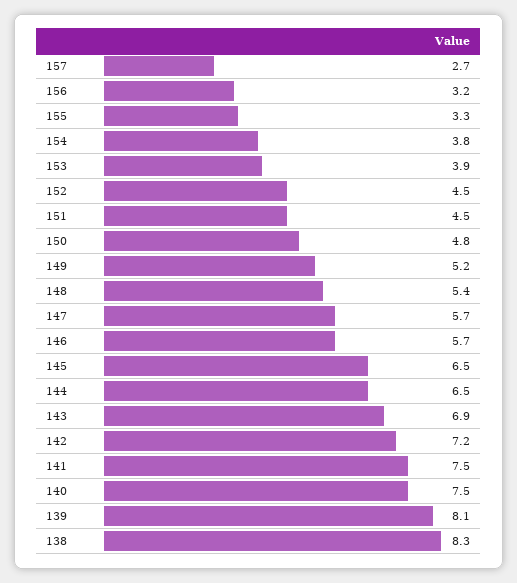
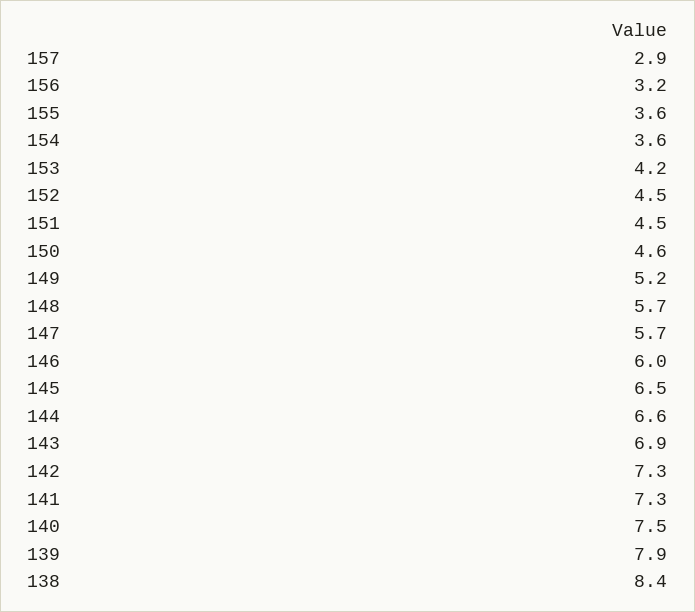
  {
-   "157": 2.7,
+   "157": 2.9,
    "156": 3.2,
-   "155": 3.3,
+   "155": 3.6,
-   "154": 3.8,
+   "154": 3.6,
-   "153": 3.9,
+   "153": 4.2,
    "152": 4.5,
    "151": 4.5,
-   "150": 4.8,
+   "150": 4.6,
    "149": 5.2,
-   "148": 5.4,
+   "148": 5.7,
    "147": 5.7,
-   "146": 5.7,
+   "146": 6,
    "145": 6.5,
-   "144": 6.5,
+   "144": 6.6,
    "143": 6.9,
-   "142": 7.2,
+   "142": 7.3,
-   "141": 7.5,
+   "141": 7.3,
    "140": 7.5,
-   "139": 8.1,
+   "139": 7.9,
-   "138": 8.3
+   "138": 8.4
  }

